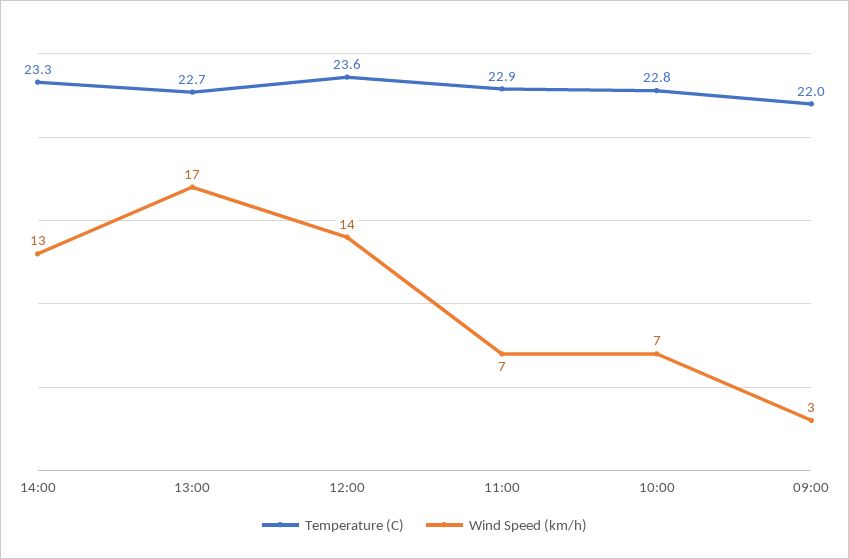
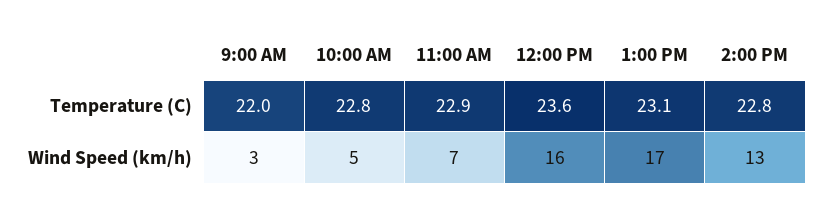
  {
    "Temperature (C)": {
-     "14:00": 23.3,
+     "14:00": 22.8,
-     "13:00": 22.7,
+     "13:00": 23.1,
      "12:00": 23.6,
      "11:00": 22.9,
      "10:00": 22.8,
      "09:00": 22
    },
    "Wind Speed (km/h)": {
      "14:00": 13,
      "13:00": 17,
-     "12:00": 14,
+     "12:00": 16,
      "11:00": 7,
-     "10:00": 7,
+     "10:00": 5,
      "09:00": 3
    }
  }

